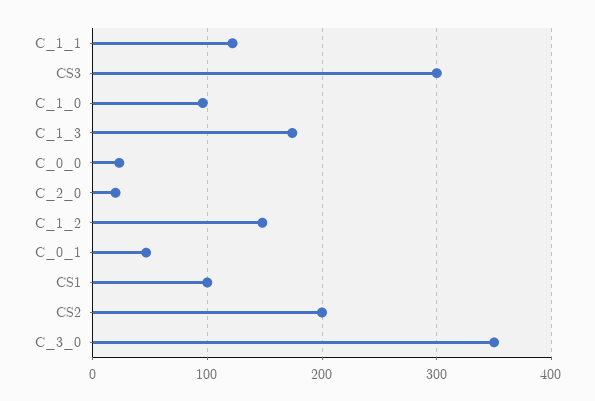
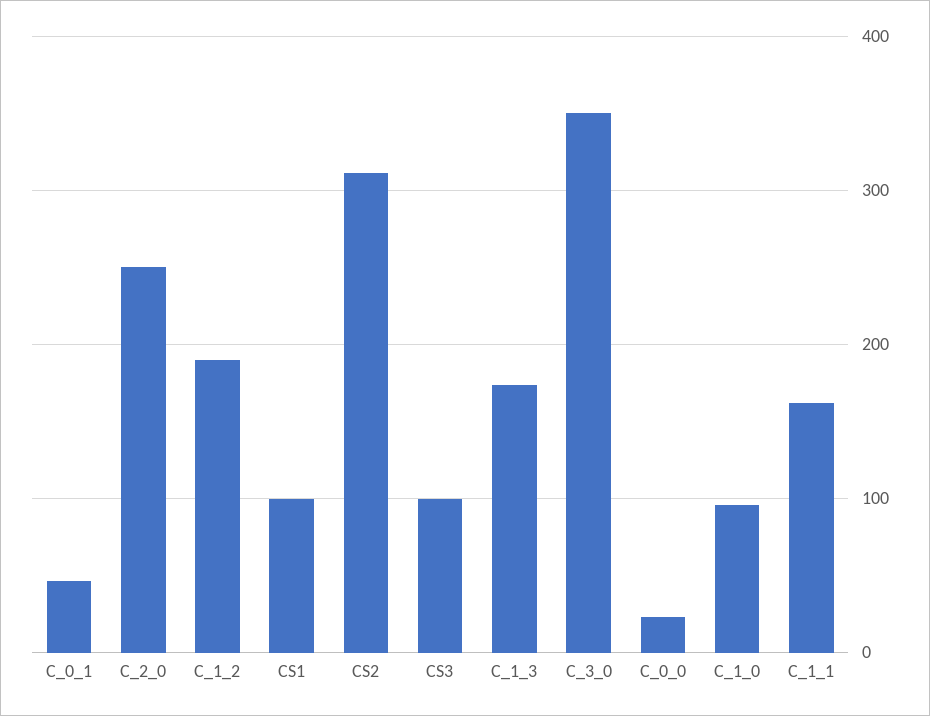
  {
-   "C_1_1": 120,
+   "C_1_1": 160,
-   "CS3": 300,
+   "CS3": 100,
    "C_1_0": 100,
    "C_1_3": 170,
    "C_0_0": 20,
-   "C_2_0": 20,
+   "C_2_0": 250,
-   "C_1_2": 150,
+   "C_1_2": 190,
    "C_0_1": 50,
    "CS1": 100,
-   "CS2": 200,
+   "CS2": 310,
    "C_3_0": 350
  }

